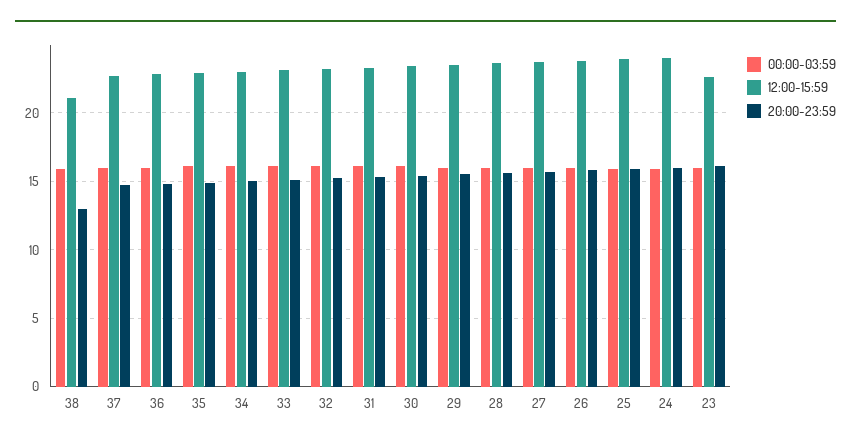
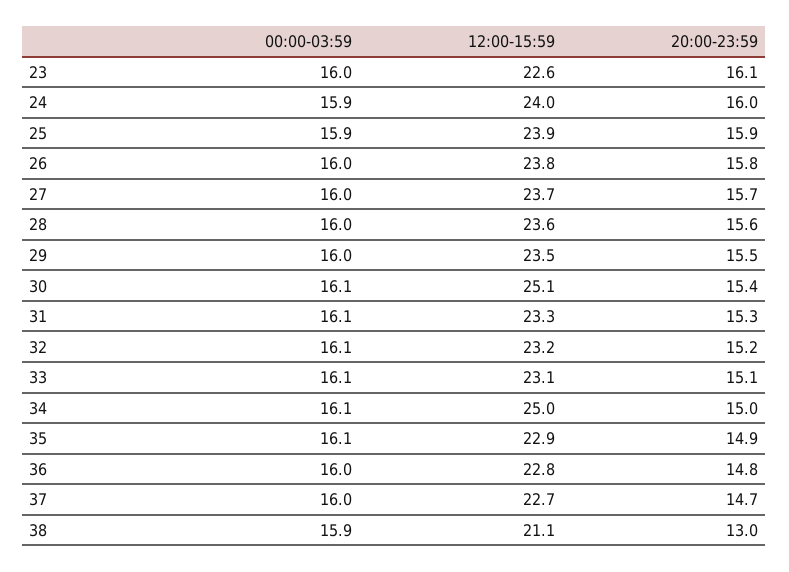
  {
    "00:00-03:59": {
      "38": 15.9,
      "37": 16,
      "36": 16,
      "35": 16.1,
      "34": 16.1,
      "33": 16.1,
      "32": 16.1,
      "31": 16.1,
      "30": 16.1,
      "29": 16,
      "28": 16,
      "27": 16,
      "26": 16,
      "25": 15.9,
      "24": 15.9,
      "23": 16
    },
    "12:00-15:59": {
      "38": 21.1,
      "37": 22.7,
      "36": 22.8,
      "35": 22.9,
-     "34": 23,
+     "34": 25,
      "33": 23.1,
      "32": 23.2,
      "31": 23.3,
-     "30": 23.5,
+     "30": 25.1,
      "29": 23.5,
      "28": 23.6,
      "27": 23.7,
      "26": 23.8,
      "25": 23.9,
      "24": 24,
      "23": 22.6
    },
    "20:00-23:59": {
      "38": 13,
      "37": 14.7,
      "36": 14.8,
      "35": 14.9,
      "34": 15,
      "33": 15.1,
      "32": 15.2,
      "31": 15.3,
      "30": 15.4,
      "29": 15.5,
      "28": 15.6,
      "27": 15.7,
      "26": 15.8,
      "25": 15.9,
      "24": 16,
      "23": 16.1
    }
  }

